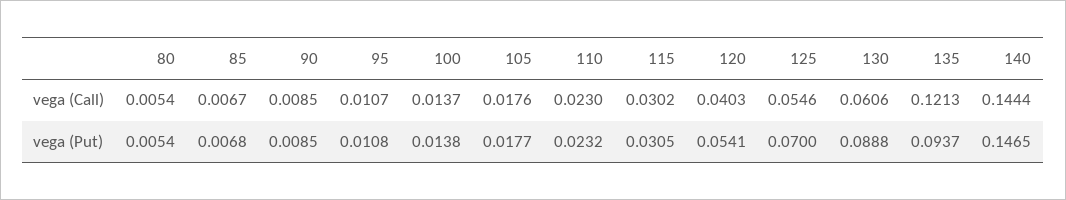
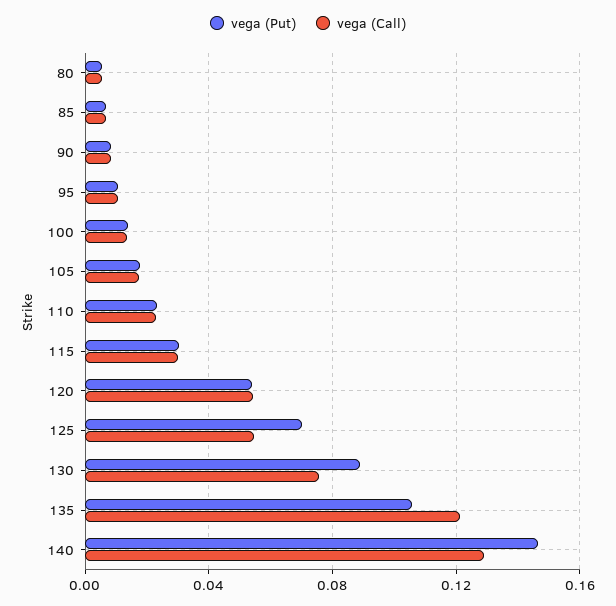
  {
    "vega (Call)": {
      "80": 0.0054,
      "85": 0.0067,
      "90": 0.0085,
      "95": 0.0107,
      "100": 0.0137,
      "105": 0.0176,
      "110": 0.023,
      "115": 0.0302,
-     "120": 0.0403,
+     "120": 0.055,
      "125": 0.0546,
-     "130": 0.0606,
+     "130": 0.075,
      "135": 0.1213,
-     "140": 0.1444
+     "140": 0.13
    },
    "vega (Put)": {
      "80": 0.0054,
      "85": 0.0068,
      "90": 0.0085,
      "95": 0.0108,
      "100": 0.0138,
      "105": 0.0177,
      "110": 0.0232,
      "115": 0.0305,
      "120": 0.0541,
      "125": 0.07,
      "130": 0.0888,
-     "135": 0.0937,
+     "135": 0.105,
      "140": 0.1465
    }
  }

